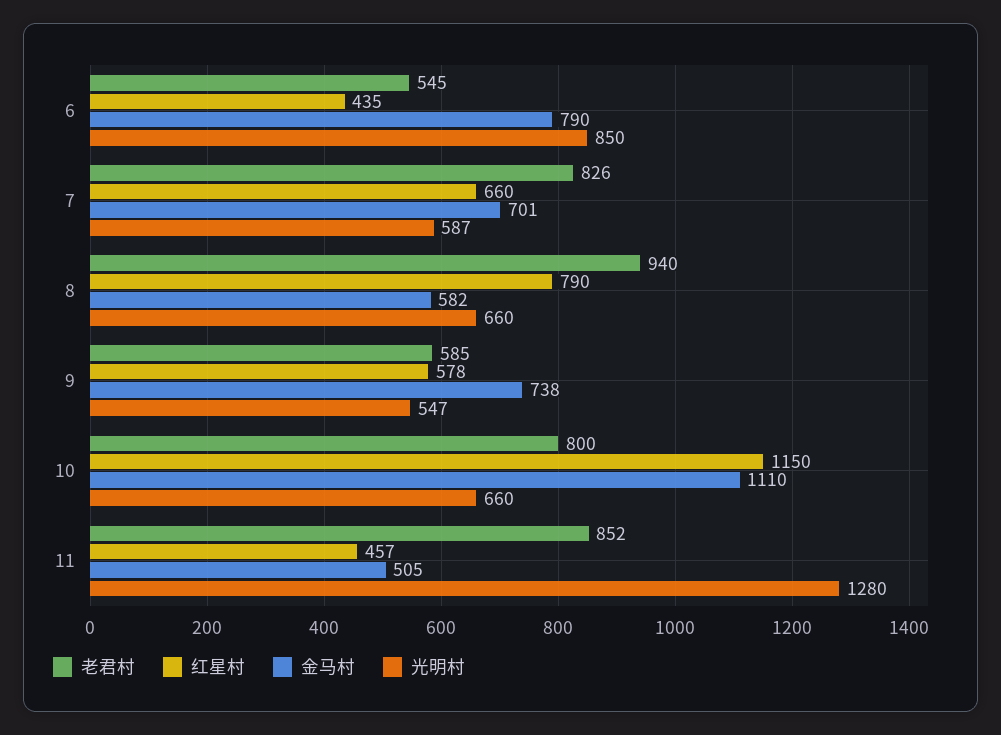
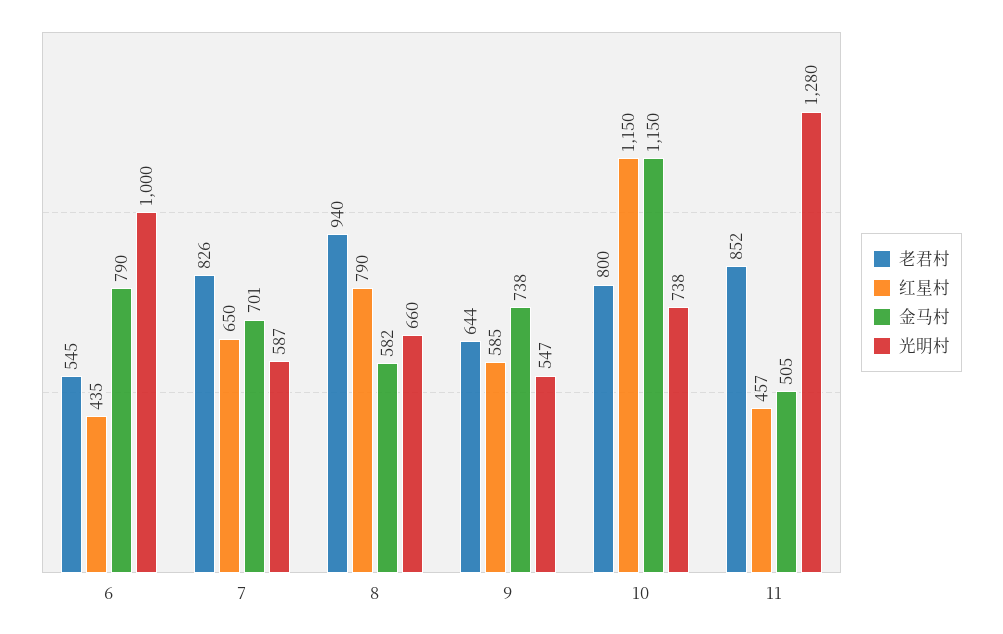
  {
    "老君村": {
      "6": 545,
      "7": 826,
      "8": 940,
-     "9": 585,
+     "9": 644,
      "10": 800,
      "11": 852
    },
    "红星村": {
      "6": 435,
-     "7": 660,
+     "7": 650,
      "8": 790,
-     "9": 578,
+     "9": 585,
      "10": 1150,
      "11": 457
    },
    "金马村": {
      "6": 790,
      "7": 701,
      "8": 582,
      "9": 738,
-     "10": 1110,
+     "10": 1150,
      "11": 505
    },
    "光明村": {
-     "6": 850,
+     "6": 1000,
      "7": 587,
      "8": 660,
      "9": 547,
-     "10": 660,
+     "10": 738,
      "11": 1280
    }
  }

